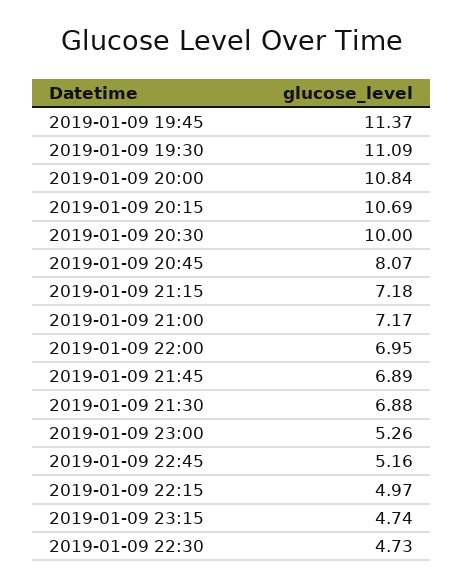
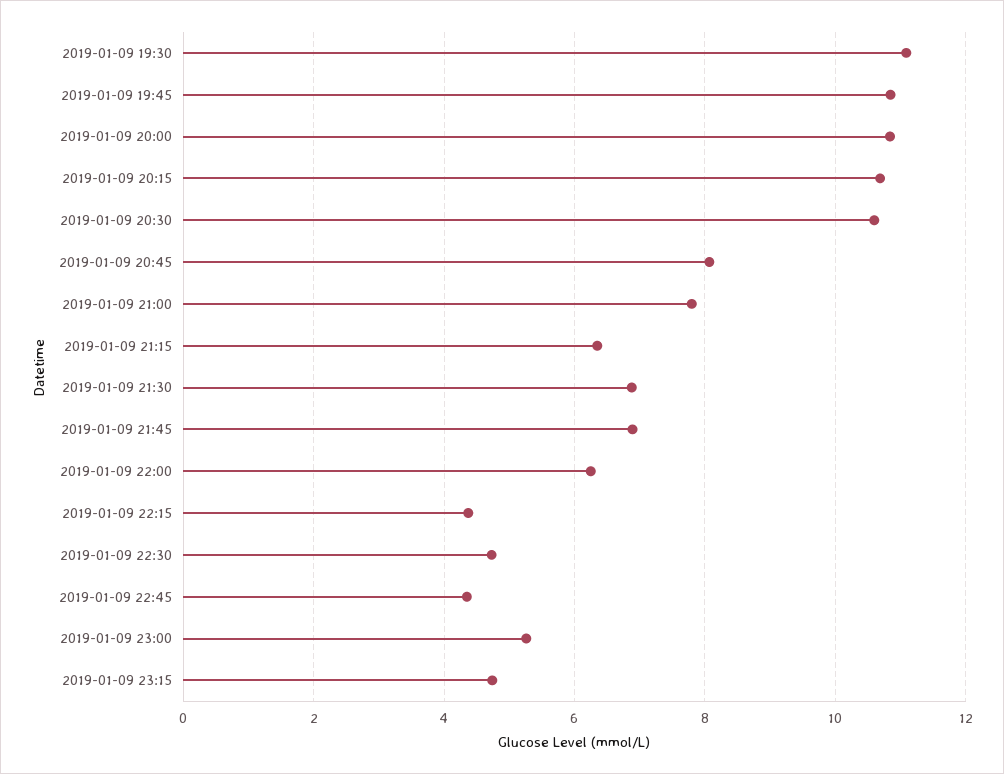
  {
-   "2019-01-09 19:45": 11.37,
+   "2019-01-09 19:45": 10.8,
    "2019-01-09 19:30": 11.09,
    "2019-01-09 20:00": 10.84,
    "2019-01-09 20:15": 10.69,
-   "2019-01-09 20:30": 10,
+   "2019-01-09 20:30": 10.6,
    "2019-01-09 20:45": 8.07,
-   "2019-01-09 21:15": 7.18,
+   "2019-01-09 21:15": 6.4,
-   "2019-01-09 21:00": 7.17,
+   "2019-01-09 21:00": 7.8,
-   "2019-01-09 22:00": 6.95,
+   "2019-01-09 22:00": 6.2,
    "2019-01-09 21:45": 6.89,
    "2019-01-09 21:30": 6.88,
    "2019-01-09 23:00": 5.26,
-   "2019-01-09 22:45": 5.16,
+   "2019-01-09 22:45": 4.4,
-   "2019-01-09 22:15": 4.97,
+   "2019-01-09 22:15": 4.4,
    "2019-01-09 23:15": 4.74,
    "2019-01-09 22:30": 4.73
  }

